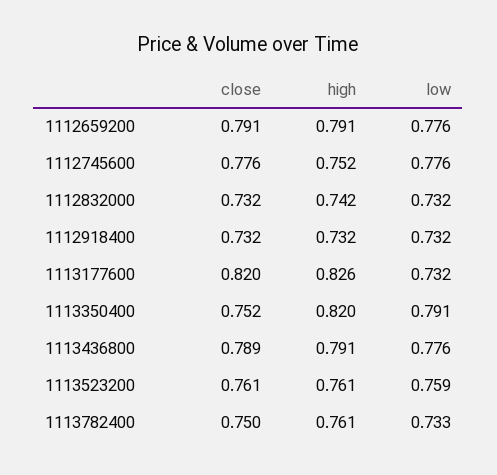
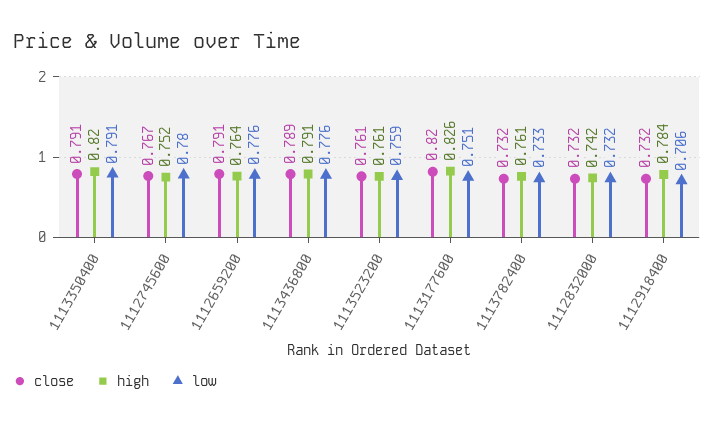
  {
    "close": {
      "1112659200": 0.791,
-     "1112745600": 0.776,
+     "1112745600": 0.767,
      "1112832000": 0.732,
      "1112918400": 0.732,
      "1113177600": 0.82,
-     "1113350400": 0.752,
+     "1113350400": 0.791,
      "1113436800": 0.789,
      "1113523200": 0.761,
-     "1113782400": 0.75
+     "1113782400": 0.732
    },
    "high": {
-     "1112659200": 0.791,
+     "1112659200": 0.764,
      "1112745600": 0.752,
      "1112832000": 0.742,
-     "1112918400": 0.732,
+     "1112918400": 0.784,
      "1113177600": 0.826,
      "1113350400": 0.82,
      "1113436800": 0.791,
      "1113523200": 0.761,
      "1113782400": 0.761
    },
    "low": {
      "1112659200": 0.776,
-     "1112745600": 0.776,
+     "1112745600": 0.78,
      "1112832000": 0.732,
-     "1112918400": 0.732,
+     "1112918400": 0.706,
-     "1113177600": 0.732,
+     "1113177600": 0.751,
      "1113350400": 0.791,
      "1113436800": 0.776,
      "1113523200": 0.759,
      "1113782400": 0.733
    }
  }

